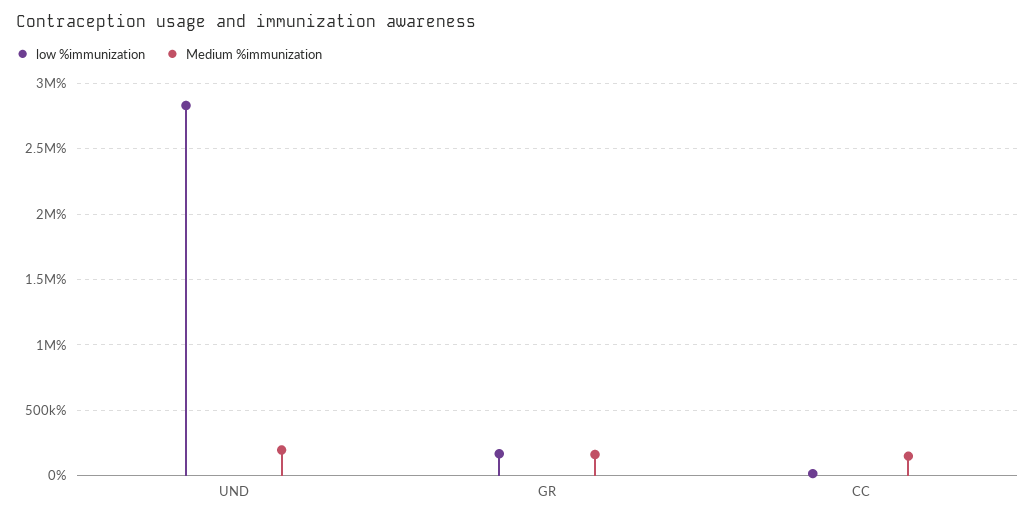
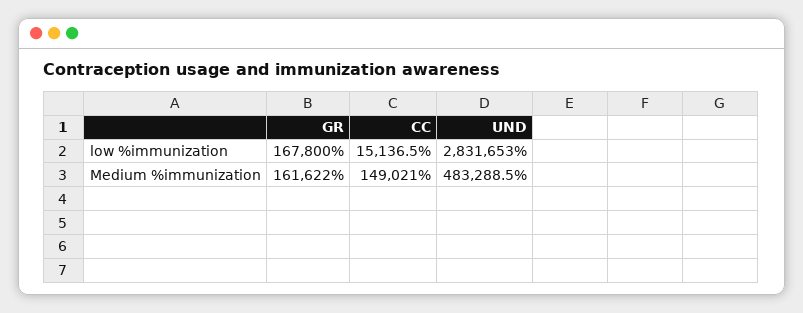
  {
    "low %immunization": {
      "UND": 2831653,
      "GR": 167800,
      "CC": 15136.5
    },
    "Medium %immunization": {
-     "UND": 200000,
+     "UND": 483288.5,
      "GR": 161622,
      "CC": 149021
    }
  }

